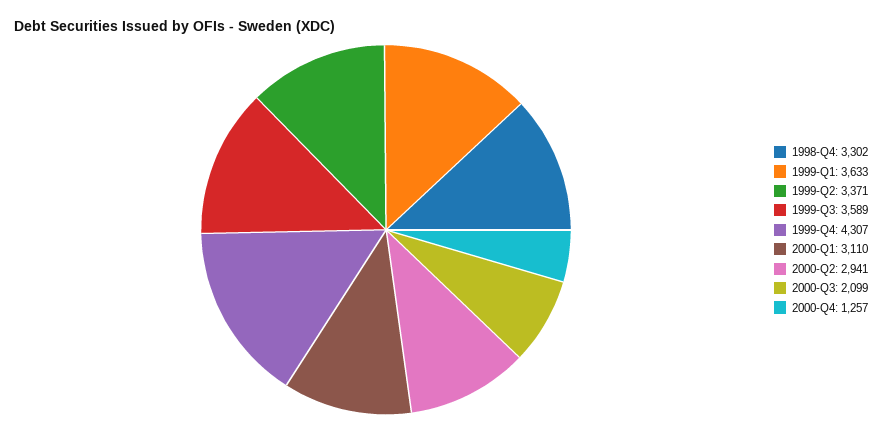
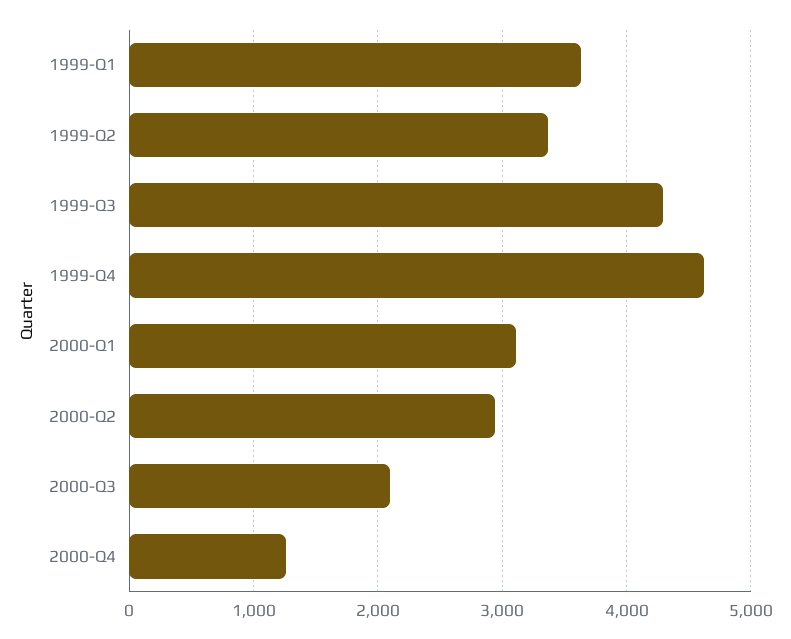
  {
-   "1998-Q4": 3302,
    "1999-Q1": 3633,
    "1999-Q2": 3371,
-   "1999-Q3": 3589,
+   "1999-Q3": 4300,
-   "1999-Q4": 4307,
+   "1999-Q4": 4600,
    "2000-Q1": 3110,
    "2000-Q2": 2941,
    "2000-Q3": 2099,
    "2000-Q4": 1257
  }

